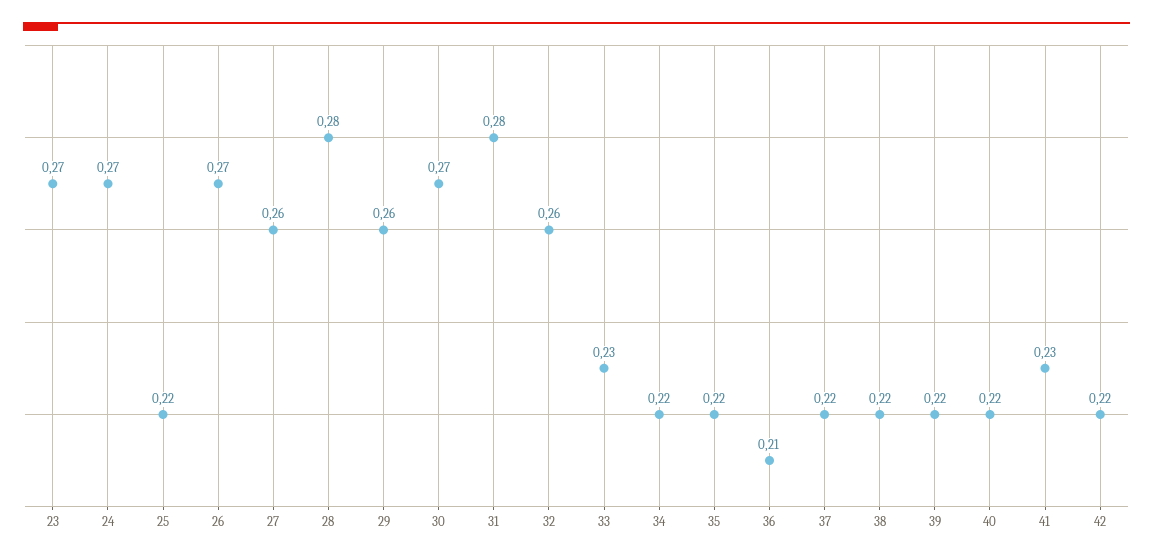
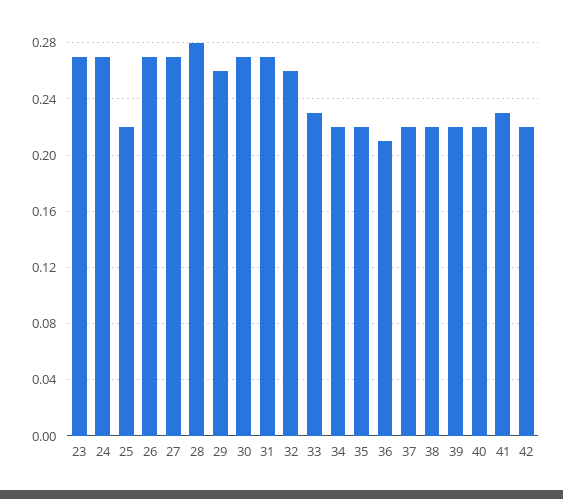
  {
    "23": 0.27,
    "24": 0.27,
    "25": 0.22,
    "26": 0.27,
-   "27": 0.26,
+   "27": 0.27,
    "28": 0.28,
    "29": 0.26,
    "30": 0.27,
-   "31": 0.28,
+   "31": 0.27,
    "32": 0.26,
    "33": 0.23,
    "34": 0.22,
    "35": 0.22,
    "36": 0.21,
    "37": 0.22,
    "38": 0.22,
    "39": 0.22,
    "40": 0.22,
    "41": 0.23,
    "42": 0.22
  }

